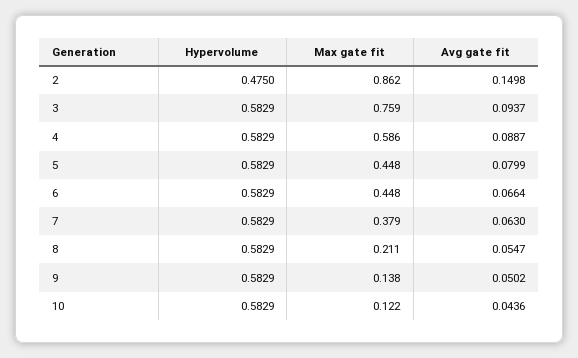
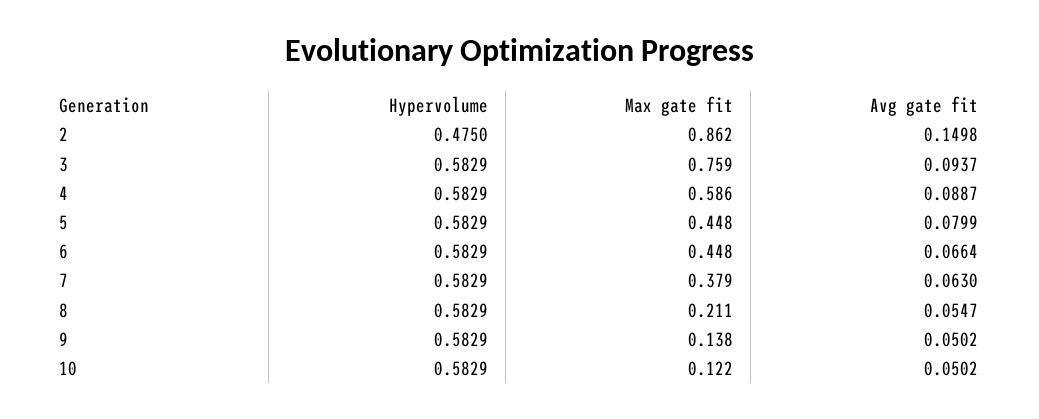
  {
    "Hypervolume": {
      "2": 0.475,
      "3": 0.5829,
      "4": 0.5829,
      "5": 0.5829,
      "6": 0.5829,
      "7": 0.5829,
      "8": 0.5829,
      "9": 0.5829,
      "10": 0.5829
    },
    "Max gate fit": {
      "2": 0.862,
      "3": 0.759,
      "4": 0.586,
      "5": 0.448,
      "6": 0.448,
      "7": 0.379,
      "8": 0.211,
      "9": 0.138,
      "10": 0.122
    },
    "Avg gate fit": {
      "2": 0.1498,
      "3": 0.0937,
      "4": 0.0887,
      "5": 0.0799,
      "6": 0.0664,
      "7": 0.063,
      "8": 0.0547,
      "9": 0.0502,
-     "10": 0.0436
+     "10": 0.0502
    }
  }

